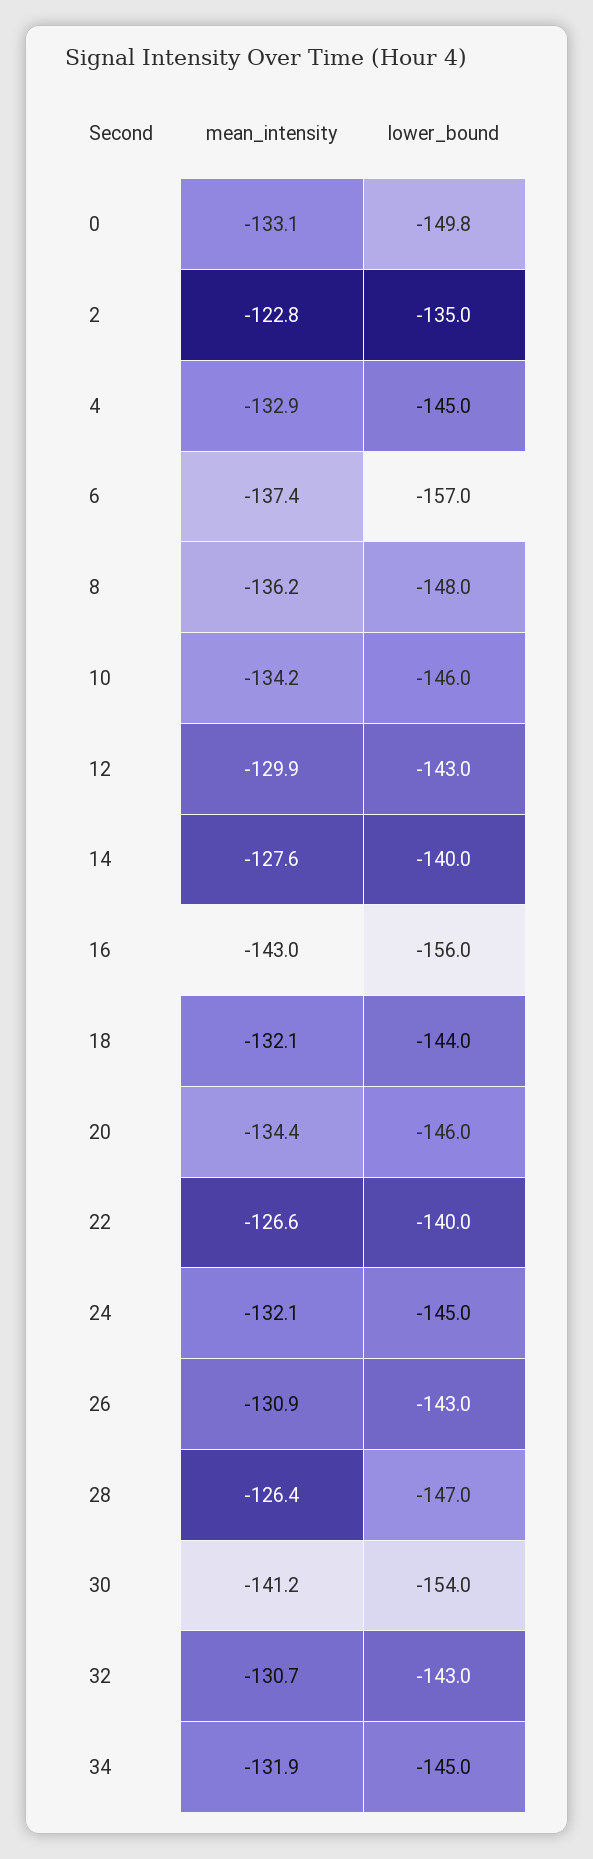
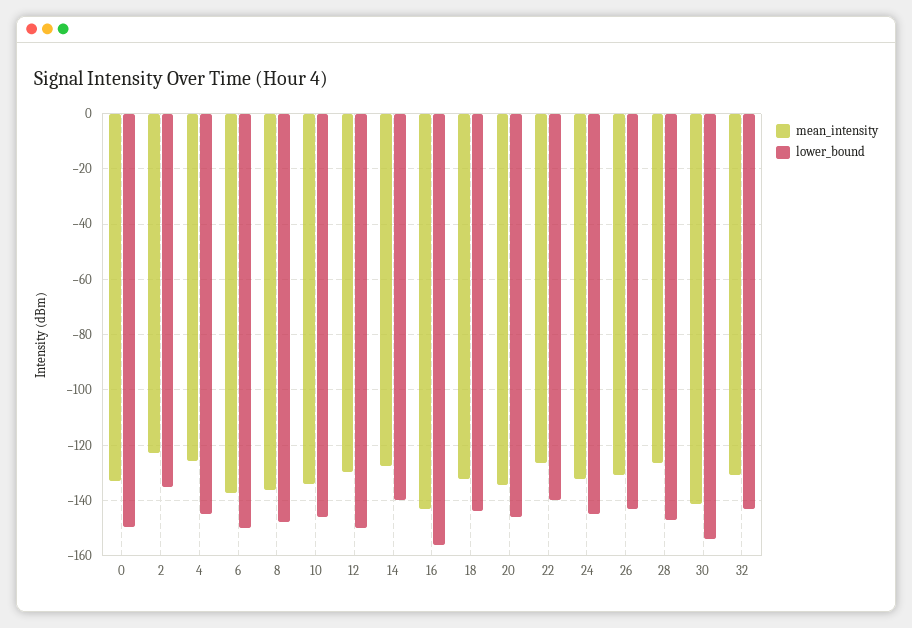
  {
    "mean_intensity": {
      "0": -133.1,
      "2": -122.8,
-     "4": -132.9,
+     "4": -125,
      "6": -137.4,
      "8": -136.2,
      "10": -134.2,
      "12": -129.9,
      "14": -127.6,
      "16": -143,
      "18": -132.1,
      "20": -134.4,
      "22": -126.6,
      "24": -132.1,
      "26": -130.9,
      "28": -126.4,
      "30": -141.2,
-     "32": -130.7,
+     "32": -130.7
-     "34": -131.9
    },
    "lower_bound": {
      "0": -149.8,
      "2": -135,
      "4": -145,
-     "6": -157,
+     "6": -150,
      "8": -148,
      "10": -146,
-     "12": -143,
+     "12": -150,
      "14": -140,
      "16": -156,
      "18": -144,
      "20": -146,
      "22": -140,
      "24": -145,
      "26": -143,
      "28": -147,
      "30": -154,
-     "32": -143,
+     "32": -143
-     "34": -145
    }
  }

